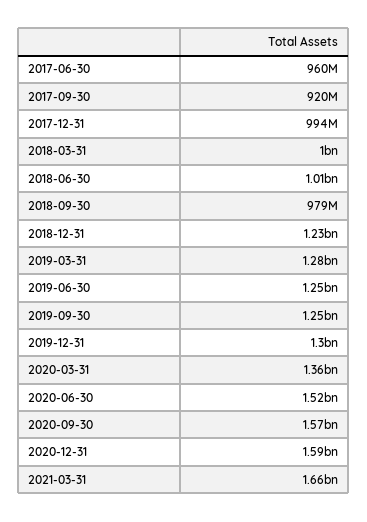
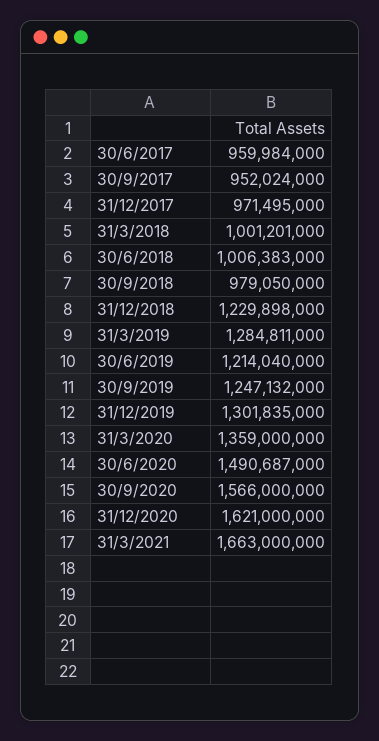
  {
    "2017-06-30": 959984000,
-   "2017-09-30": 920000000,
+   "2017-09-30": 952024000,
-   "2017-12-31": 994000000,
+   "2017-12-31": 971495000,
    "2018-03-31": 1001201000,
    "2018-06-30": 1006383000,
    "2018-09-30": 979050000,
    "2018-12-31": 1229898000,
    "2019-03-31": 1284811000,
-   "2019-06-30": 1250000000,
+   "2019-06-30": 1214040000,
    "2019-09-30": 1247132000,
    "2019-12-31": 1301835000,
    "2020-03-31": 1359000000,
-   "2020-06-30": 1520000000,
+   "2020-06-30": 1490687000,
    "2020-09-30": 1566000000,
-   "2020-12-31": 1590000000,
+   "2020-12-31": 1621000000,
    "2021-03-31": 1663000000
  }

